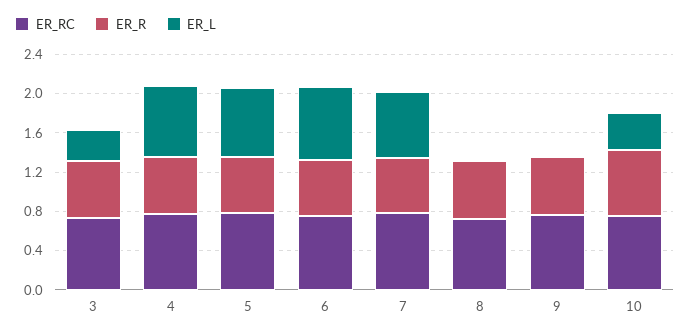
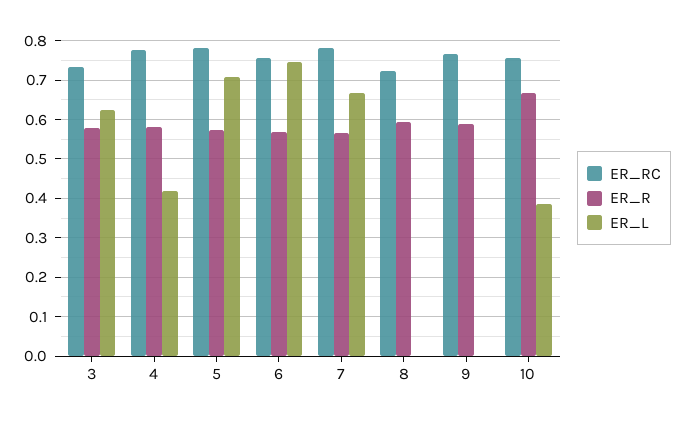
  {
    "ER_RC": {
      "3": 0.74,
      "4": 0.78,
      "5": 0.78,
      "6": 0.76,
      "7": 0.78,
      "8": 0.72,
      "9": 0.76,
      "10": 0.76
    },
    "ER_R": {
      "3": 0.58,
      "4": 0.58,
      "5": 0.58,
      "6": 0.56,
      "7": 0.56,
      "8": 0.6,
      "9": 0.58,
      "10": 0.66
    },
    "ER_L": {
-     "3": 0.3,
+     "3": 0.62,
-     "4": 0.7,
+     "4": 0.42,
      "5": 0.7,
      "6": 0.74,
      "7": 0.66,
      "8": 0,
      "9": 0,
      "10": 0.38
    }
  }

